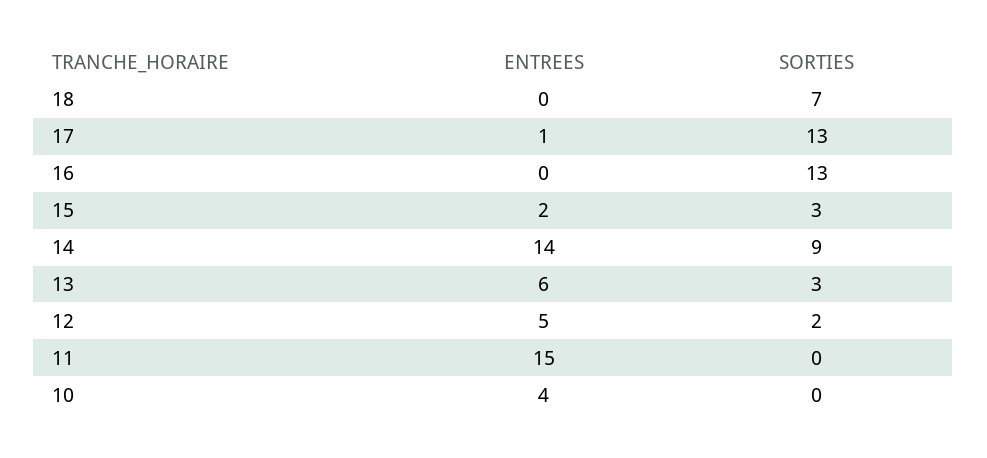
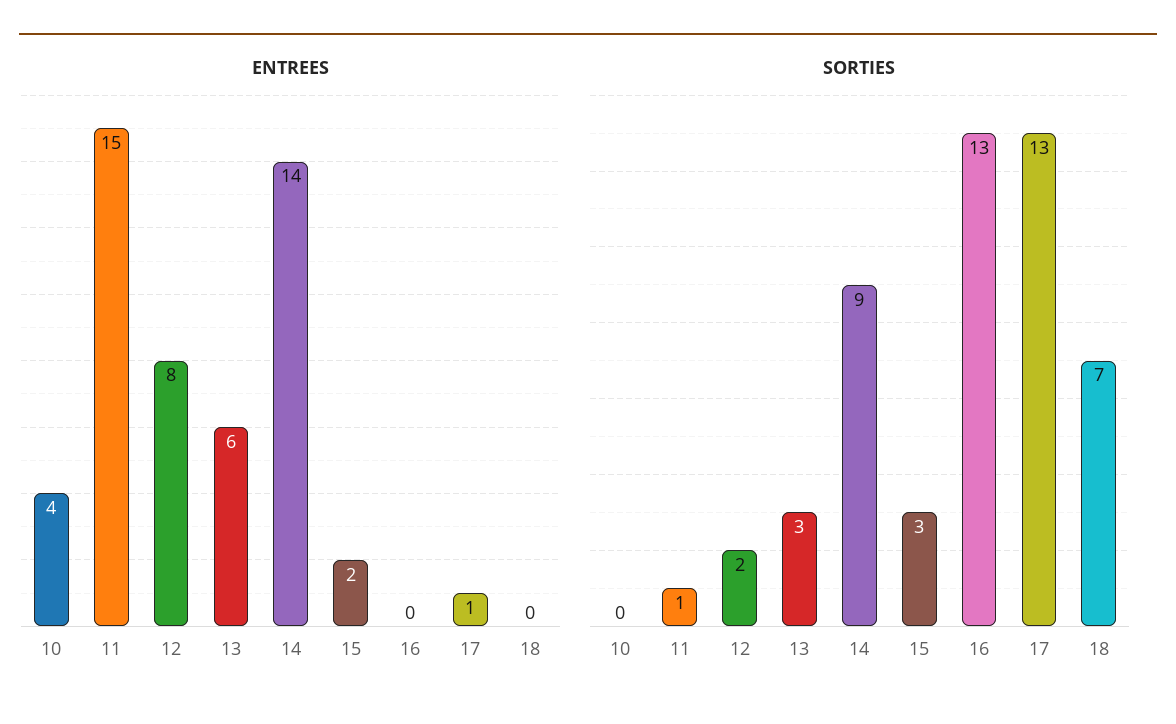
  {
    "ENTREES": {
      "18": 0,
      "17": 1,
      "16": 0,
      "15": 2,
      "14": 14,
      "13": 6,
-     "12": 5,
+     "12": 8,
      "11": 15,
      "10": 4
    },
    "SORTIES": {
      "18": 7,
      "17": 13,
      "16": 13,
      "15": 3,
      "14": 9,
      "13": 3,
      "12": 2,
-     "11": 0,
+     "11": 1,
      "10": 0
    }
  }

